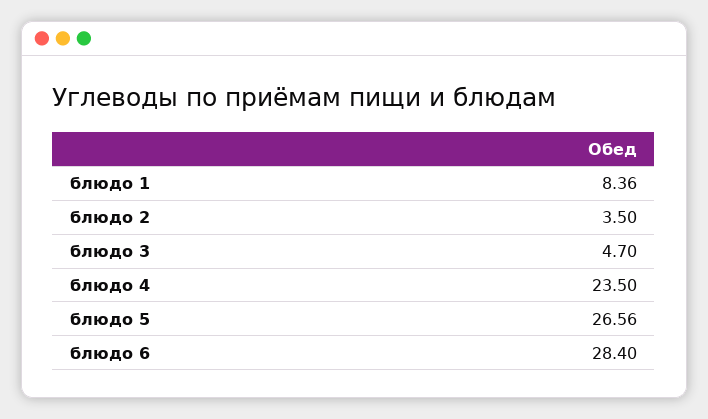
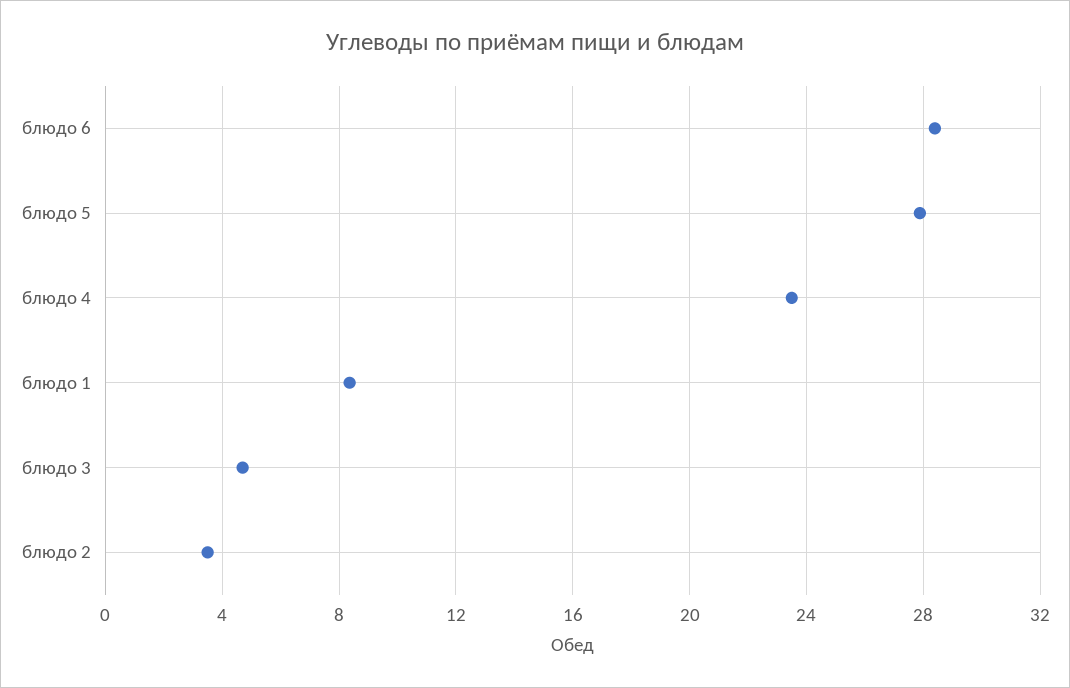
  {
    "блюдо 1": 8.36,
    "блюдо 2": 3.5,
    "блюдо 3": 4.7,
    "блюдо 4": 23.5,
-   "блюдо 5": 26.56,
+   "блюдо 5": 28,
    "блюдо 6": 28.4
  }

